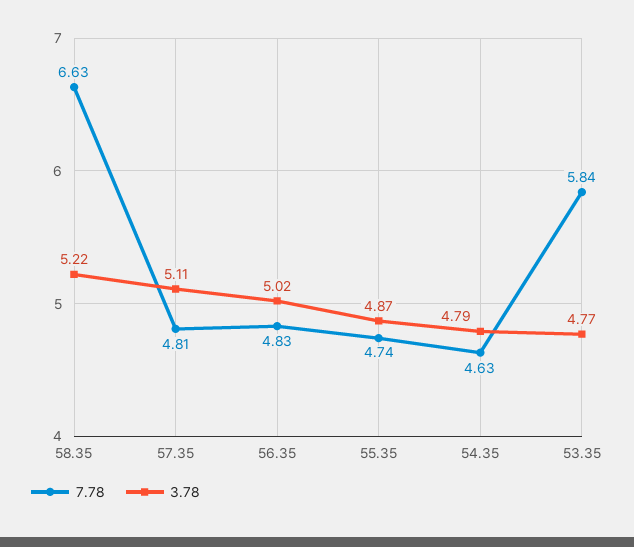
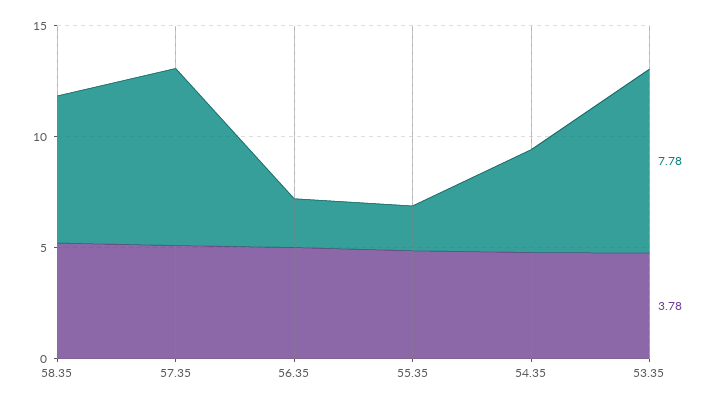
  {
    "7.78": {
      "58.35": 6.63,
-     "57.35": 4.81,
+     "57.35": 8,
-     "56.35": 4.83,
+     "56.35": 2,
-     "55.35": 4.74,
+     "55.35": 2,
      "54.35": 4.63,
-     "53.35": 5.84
+     "53.35": 8
    },
    "3.78": {
      "58.35": 5.22,
      "57.35": 5.11,
      "56.35": 5.02,
      "55.35": 4.87,
      "54.35": 4.79,
      "53.35": 4.77
    }
  }

